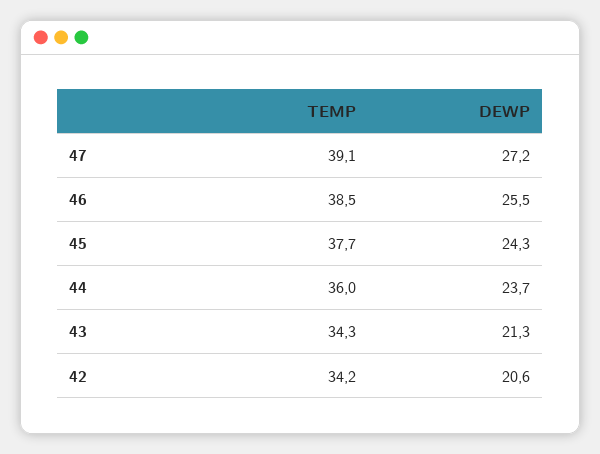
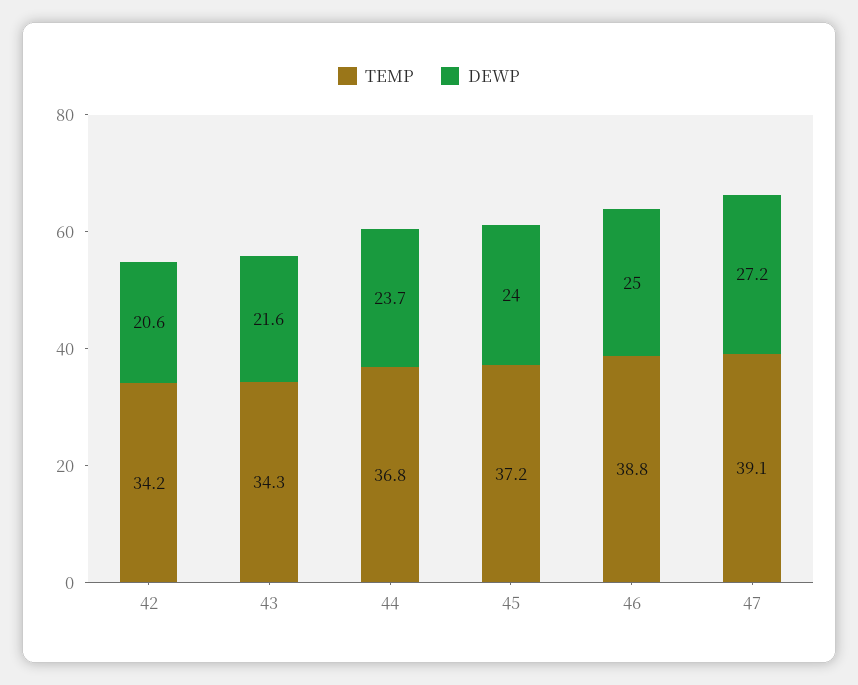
  {
    "TEMP": {
      "47": 39.1,
-     "46": 38.5,
+     "46": 38.8,
-     "45": 37.7,
+     "45": 37.2,
-     "44": 36,
+     "44": 36.8,
      "43": 34.3,
      "42": 34.2
    },
    "DEWP": {
      "47": 27.2,
-     "46": 25.5,
+     "46": 25,
-     "45": 24.3,
+     "45": 24,
      "44": 23.7,
-     "43": 21.3,
+     "43": 21.6,
      "42": 20.6
    }
  }

